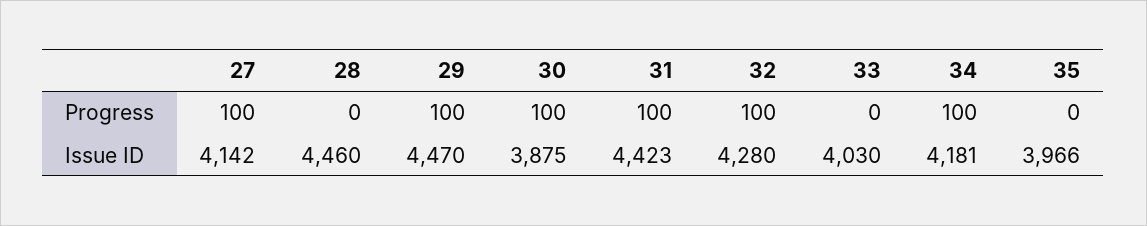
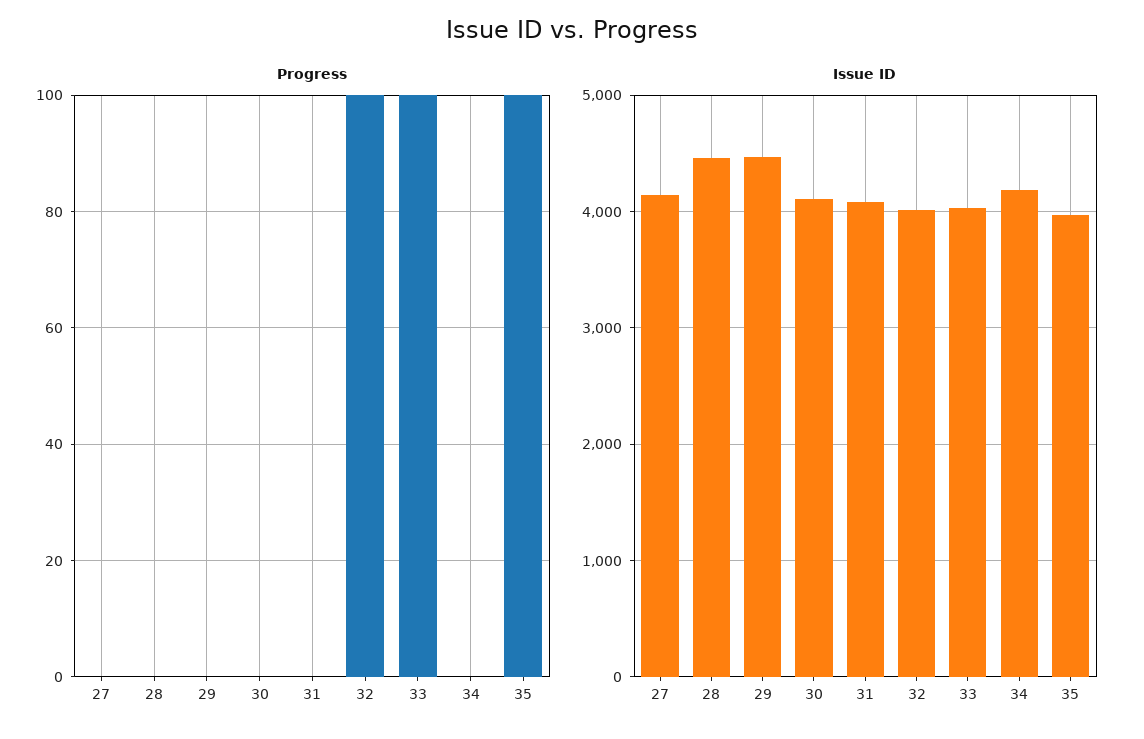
  {
    "Progress": {
-     "27": 100,
+     "27": 0,
      "28": 0,
-     "29": 100,
+     "29": 0,
-     "30": 100,
+     "30": 0,
-     "31": 100,
+     "31": 0,
      "32": 100,
-     "33": 0,
+     "33": 100,
-     "34": 100,
+     "34": 0,
-     "35": 0
+     "35": 100
    },
    "Issue ID": {
      "27": 4142,
      "28": 4460,
      "29": 4470,
-     "30": 3875,
+     "30": 4100,
-     "31": 4423,
+     "31": 4100,
-     "32": 4280,
+     "32": 4000,
      "33": 4030,
      "34": 4181,
      "35": 3966
    }
  }

